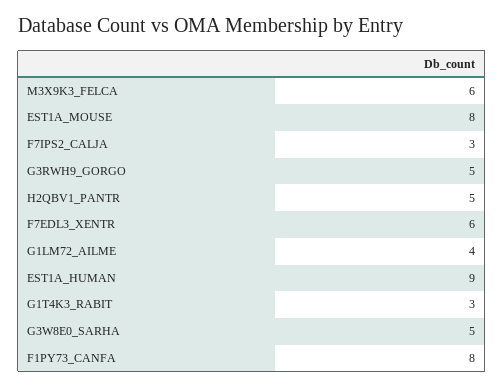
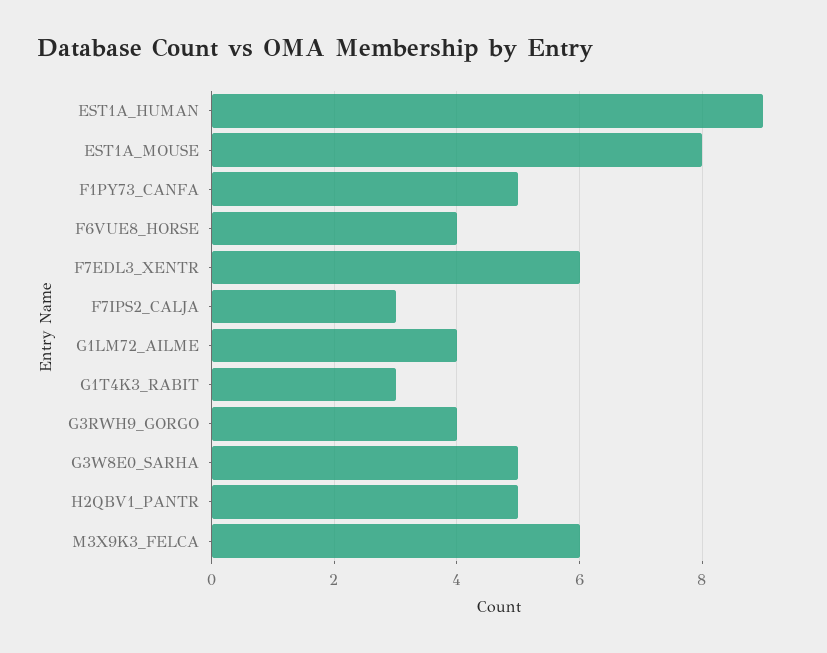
  {
    "M3X9K3_FELCA": 6,
    "EST1A_MOUSE": 8,
    "F7IPS2_CALJA": 3,
-   "G3RWH9_GORGO": 5,
+   "G3RWH9_GORGO": 4,
    "H2QBV1_PANTR": 5,
    "F7EDL3_XENTR": 6,
    "G1LM72_AILME": 4,
    "EST1A_HUMAN": 9,
    "G1T4K3_RABIT": 3,
    "G3W8E0_SARHA": 5,
-   "F1PY73_CANFA": 8
+   "F1PY73_CANFA": 5,
+   "F6VUE8_HORSE": 4
  }

